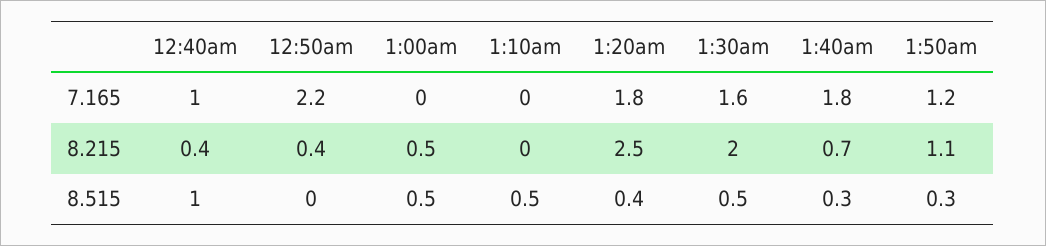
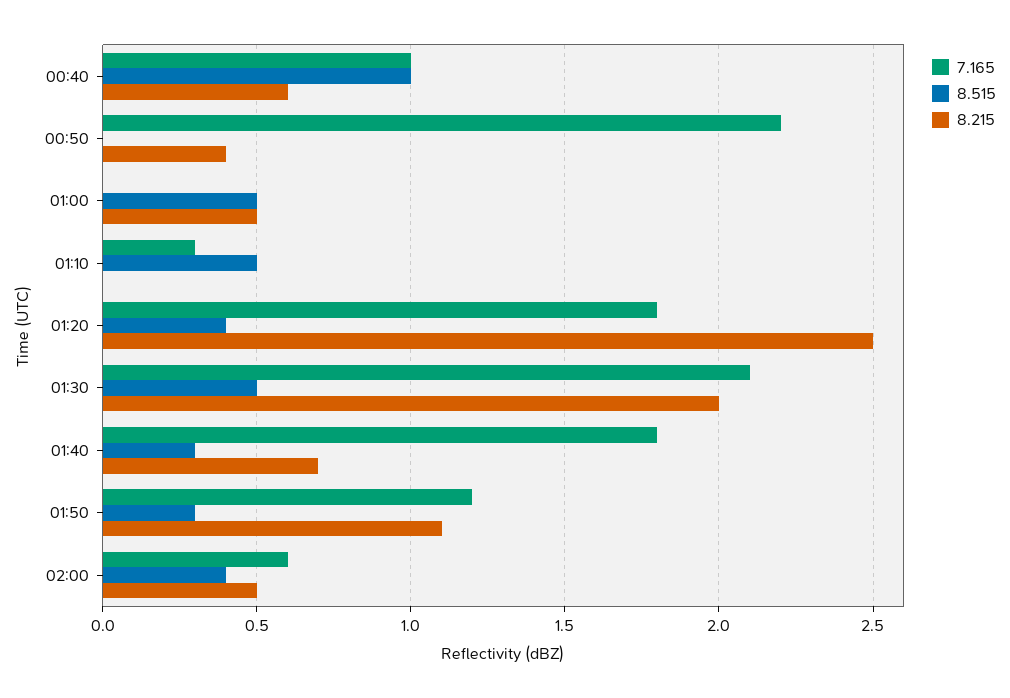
  {
    "7.165": {
      "12:40am": 1,
      "12:50am": 2.2,
      "1:00am": 0,
-     "1:10am": 0,
+     "1:10am": 0.3,
      "1:20am": 1.8,
-     "1:30am": 1.6,
+     "1:30am": 2.1,
      "1:40am": 1.8,
-     "1:50am": 1.2
+     "1:50am": 1.2,
+     "02:00": 0.6
    },
    "8.215": {
-     "12:40am": 0.4,
+     "12:40am": 0.6,
      "12:50am": 0.4,
      "1:00am": 0.5,
      "1:10am": 0,
      "1:20am": 2.5,
      "1:30am": 2,
      "1:40am": 0.7,
-     "1:50am": 1.1
+     "1:50am": 1.1,
+     "02:00": 0.5
    },
    "8.515": {
      "12:40am": 1,
      "12:50am": 0,
      "1:00am": 0.5,
      "1:10am": 0.5,
      "1:20am": 0.4,
      "1:30am": 0.5,
      "1:40am": 0.3,
-     "1:50am": 0.3
+     "1:50am": 0.3,
+     "02:00": 0.4
    }
  }

